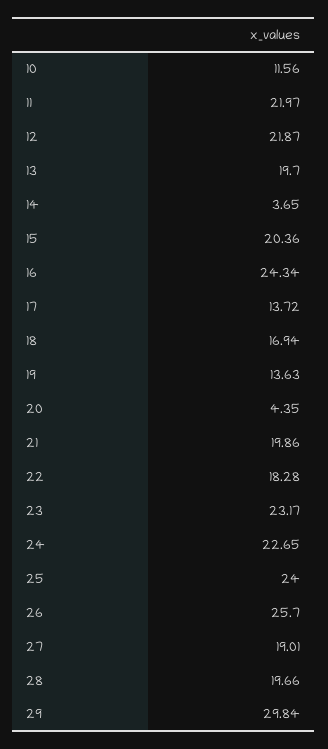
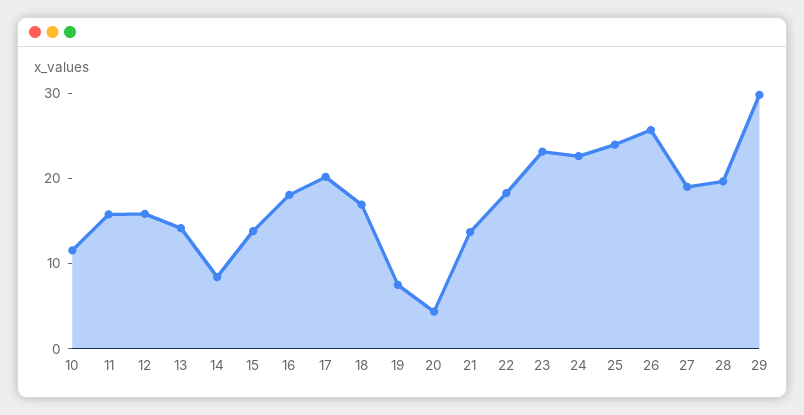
  {
    "10": 11.56,
-   "11": 21.97,
+   "11": 16,
-   "12": 21.87,
+   "12": 16,
-   "13": 19.7,
+   "13": 14,
-   "14": 3.65,
+   "14": 8,
-   "15": 20.36,
+   "15": 14,
-   "16": 24.34,
+   "16": 18,
-   "17": 13.72,
+   "17": 20,
    "18": 16.94,
-   "19": 13.63,
+   "19": 8,
    "20": 4.35,
-   "21": 19.86,
+   "21": 14,
    "22": 18.28,
    "23": 23.17,
    "24": 22.65,
    "25": 24,
    "26": 25.7,
    "27": 19.01,
    "28": 19.66,
    "29": 29.84
  }

